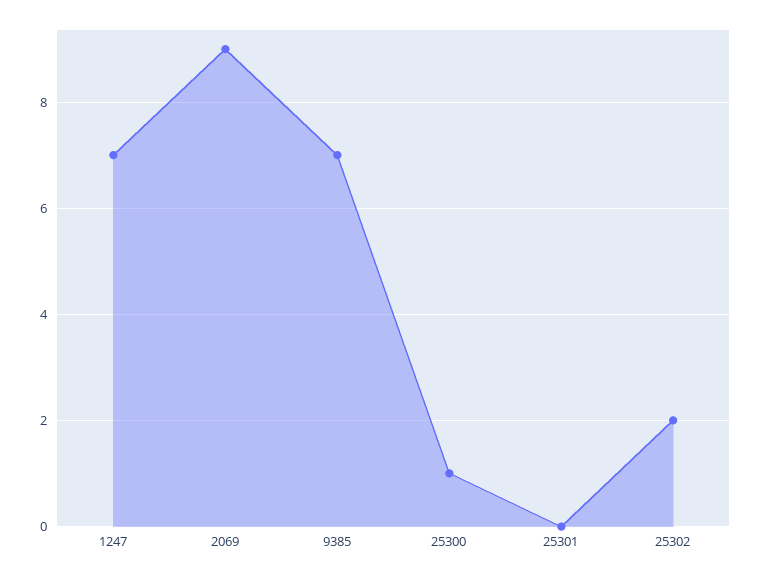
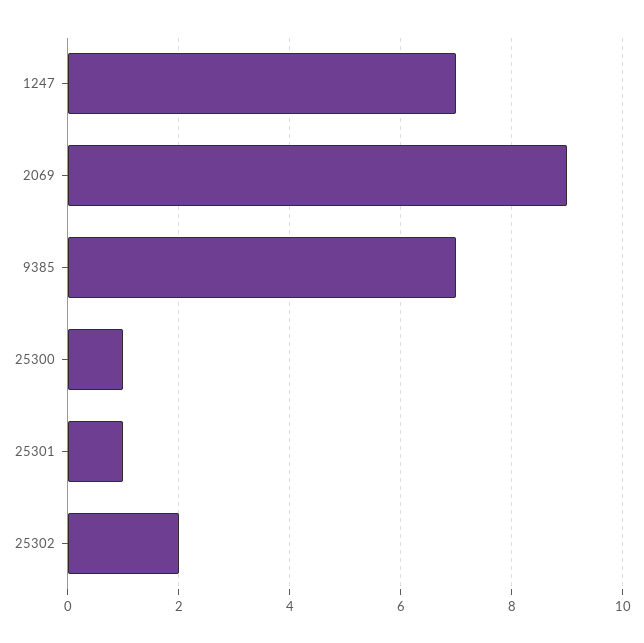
  {
    "1247": 7,
    "2069": 9,
    "9385": 7,
    "25300": 1,
-   "25301": 0,
+   "25301": 1,
    "25302": 2
  }

